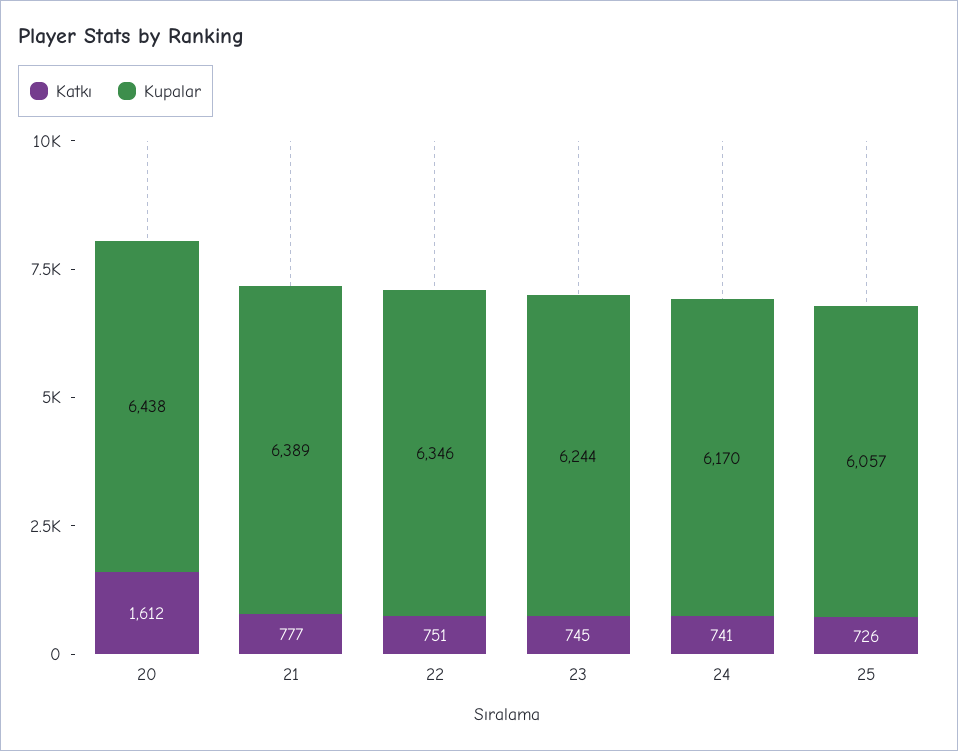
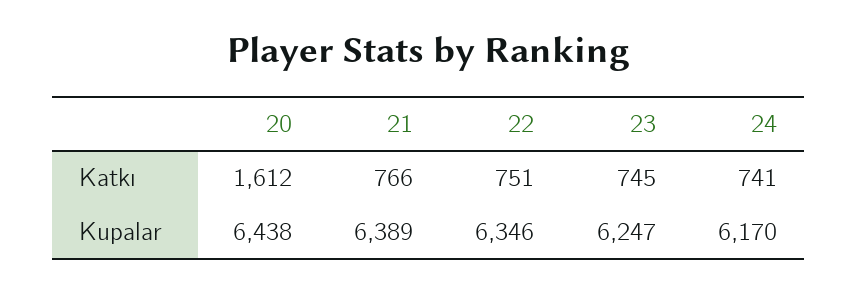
  {
    "Katkı": {
      "20": 1612,
-     "21": 777,
+     "21": 766,
      "22": 751,
      "23": 745,
-     "24": 741,
+     "24": 741
-     "25": 726
    },
    "Kupalar": {
      "20": 6438,
      "21": 6389,
      "22": 6346,
-     "23": 6244,
+     "23": 6247,
-     "24": 6170,
+     "24": 6170
-     "25": 6057
    }
  }

